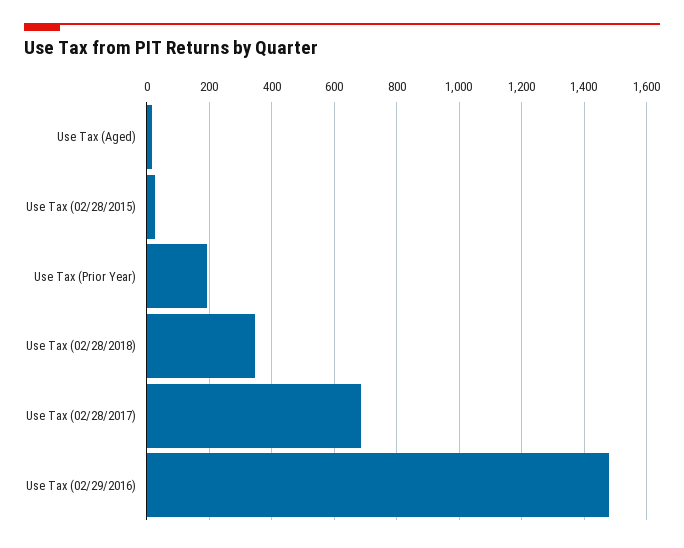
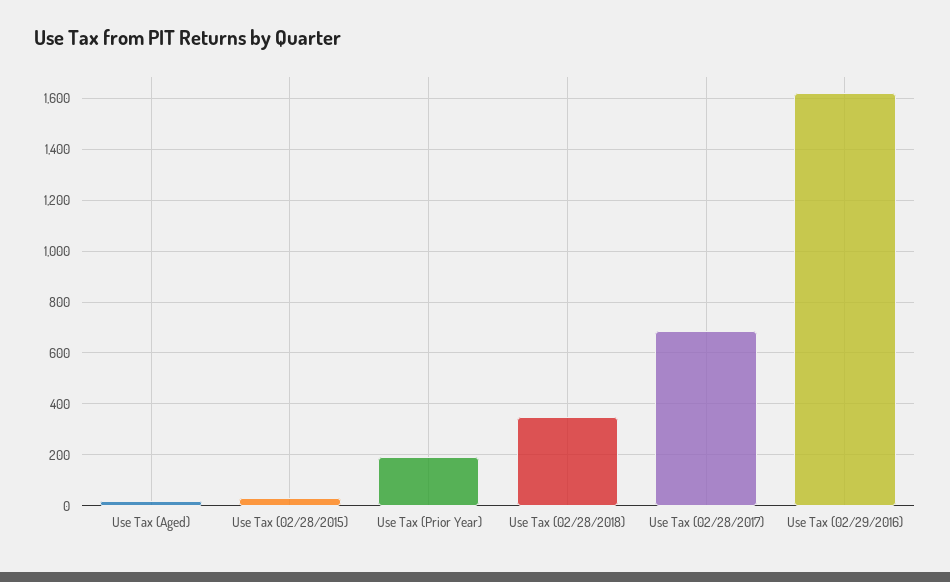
  {
    "Use Tax (Aged)": 20,
    "Use Tax (02/28/2015)": 20,
    "Use Tax (Prior Year)": 200,
    "Use Tax (02/28/2018)": 340,
    "Use Tax (02/28/2017)": 680,
-   "Use Tax (02/29/2016)": 1480
+   "Use Tax (02/29/2016)": 1625
  }

